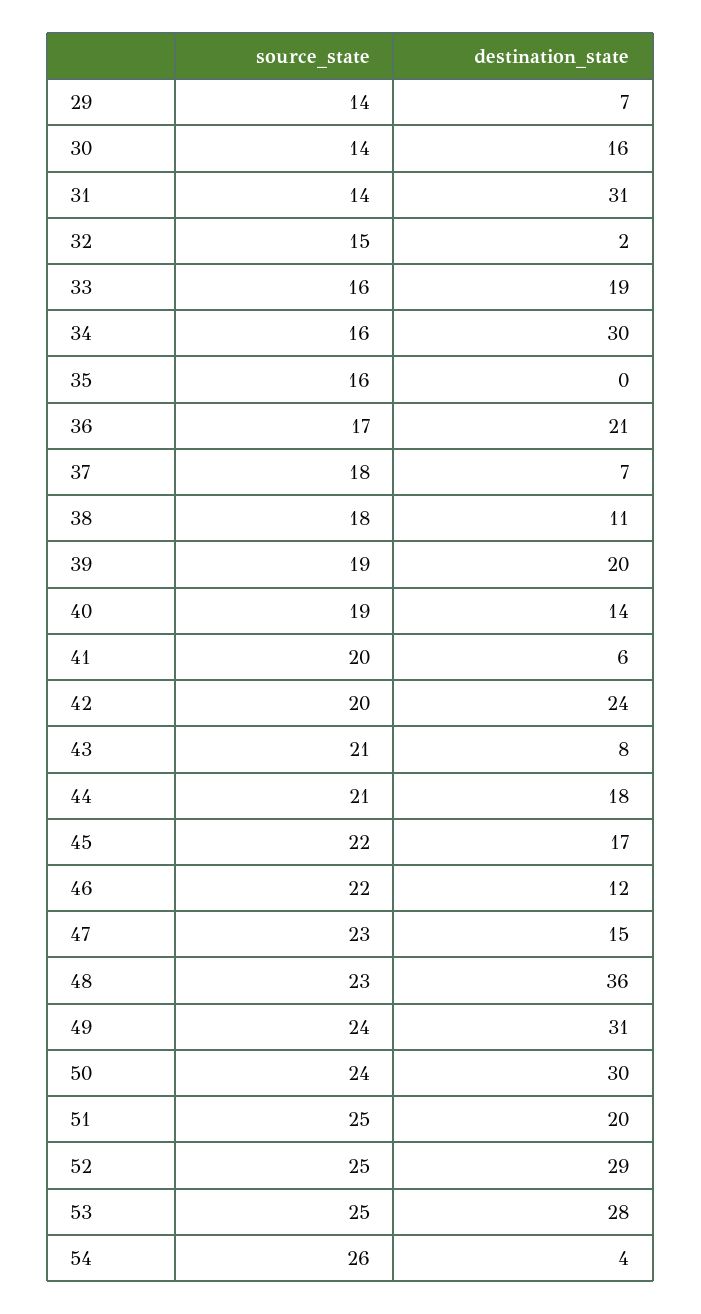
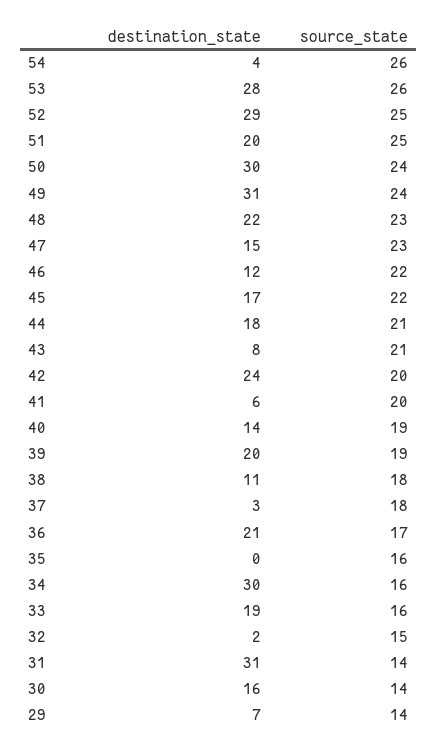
  {
    "source_state": {
      "29": 14,
      "30": 14,
      "31": 14,
      "32": 15,
      "33": 16,
      "34": 16,
      "35": 16,
      "36": 17,
      "37": 18,
      "38": 18,
      "39": 19,
      "40": 19,
      "41": 20,
      "42": 20,
      "43": 21,
      "44": 21,
      "45": 22,
      "46": 22,
      "47": 23,
      "48": 23,
      "49": 24,
      "50": 24,
      "51": 25,
      "52": 25,
-     "53": 25,
+     "53": 26,
      "54": 26
    },
    "destination_state": {
      "29": 7,
      "30": 16,
      "31": 31,
      "32": 2,
      "33": 19,
      "34": 30,
      "35": 0,
      "36": 21,
-     "37": 7,
+     "37": 3,
      "38": 11,
      "39": 20,
      "40": 14,
      "41": 6,
      "42": 24,
      "43": 8,
      "44": 18,
      "45": 17,
      "46": 12,
      "47": 15,
-     "48": 36,
+     "48": 22,
      "49": 31,
      "50": 30,
      "51": 20,
      "52": 29,
      "53": 28,
      "54": 4
    }
  }

